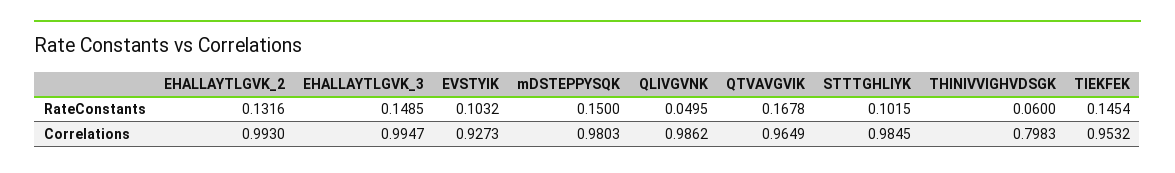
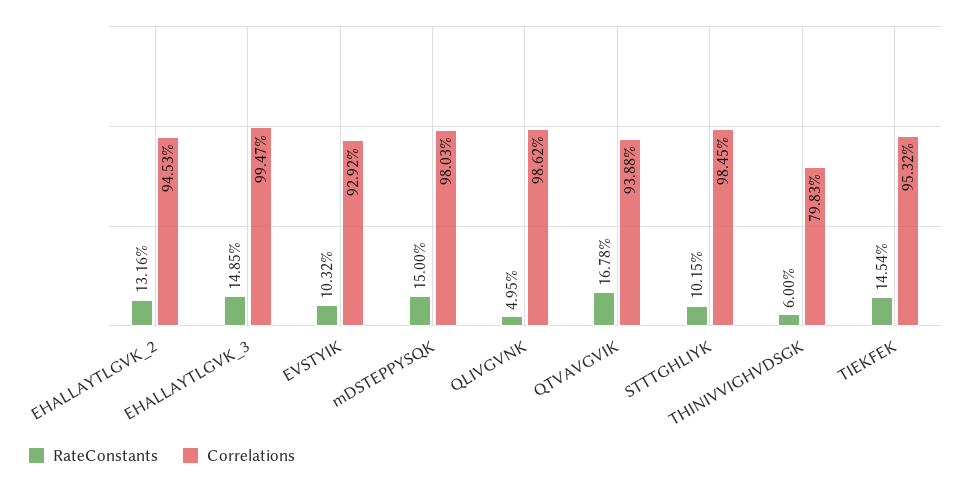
  {
    "RateConstants": {
      "EHALLAYTLGVK_2": 0.1316,
      "EHALLAYTLGVK_3": 0.1485,
      "EVSTYIK": 0.1032,
      "mDSTEPPYSQK": 0.15,
      "QLIVGVNK": 0.0495,
      "QTVAVGVIK": 0.1678,
      "STTTGHLIYK": 0.1015,
      "THINIVVIGHVDSGK": 0.06,
      "TIEKFEK": 0.1454
    },
    "Correlations": {
-     "EHALLAYTLGVK_2": 0.993,
+     "EHALLAYTLGVK_2": 0.9453,
      "EHALLAYTLGVK_3": 0.9947,
-     "EVSTYIK": 0.9273,
+     "EVSTYIK": 0.9292,
      "mDSTEPPYSQK": 0.9803,
      "QLIVGVNK": 0.9862,
-     "QTVAVGVIK": 0.9649,
+     "QTVAVGVIK": 0.9388,
      "STTTGHLIYK": 0.9845,
      "THINIVVIGHVDSGK": 0.7983,
      "TIEKFEK": 0.9532
    }
  }

